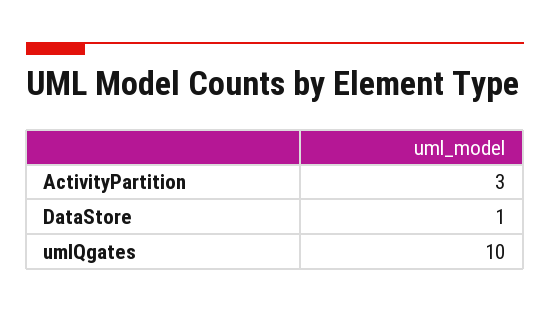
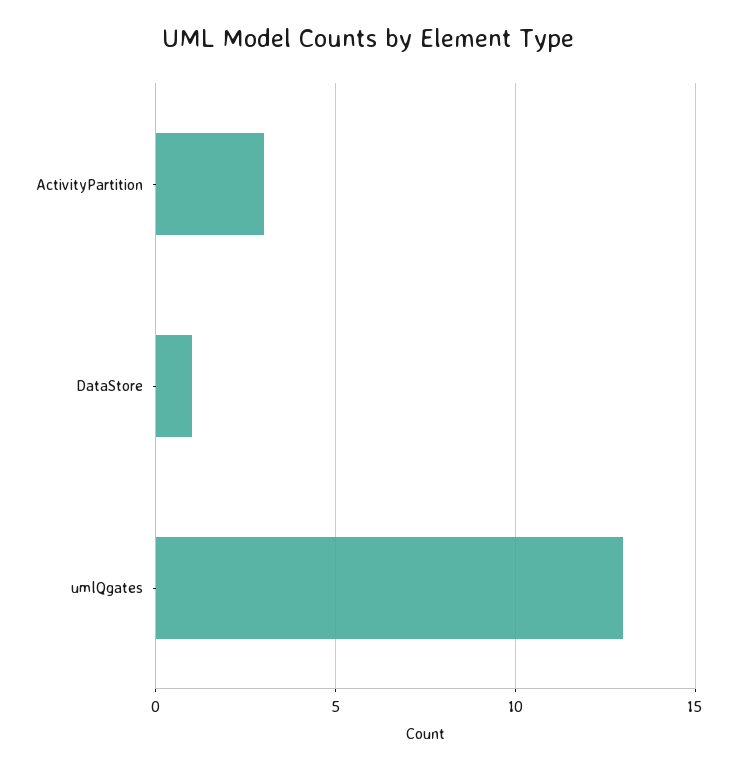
  {
    "ActivityPartition": 3,
    "DataStore": 1,
-   "umlQgates": 10
+   "umlQgates": 13
  }

